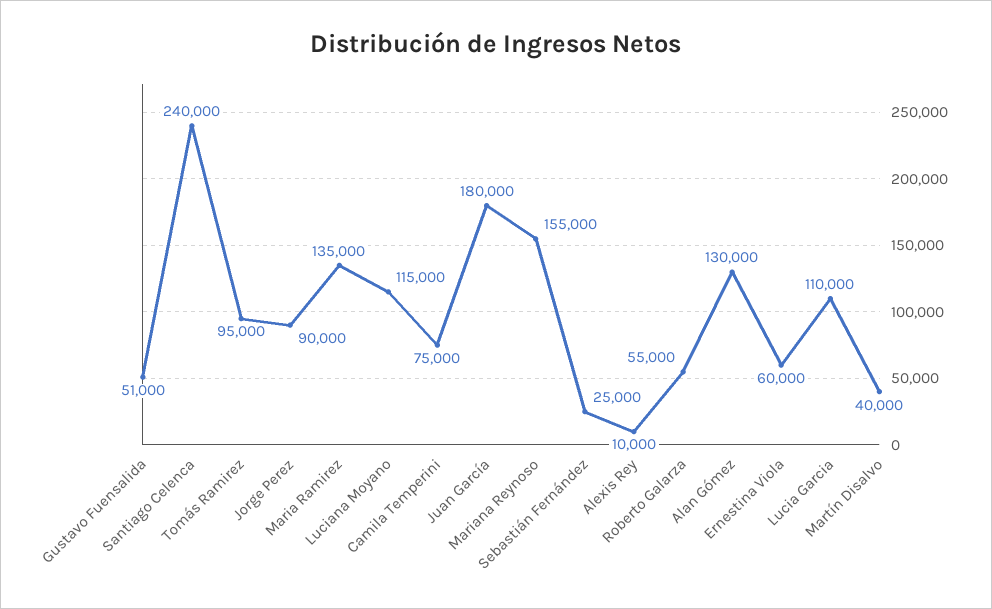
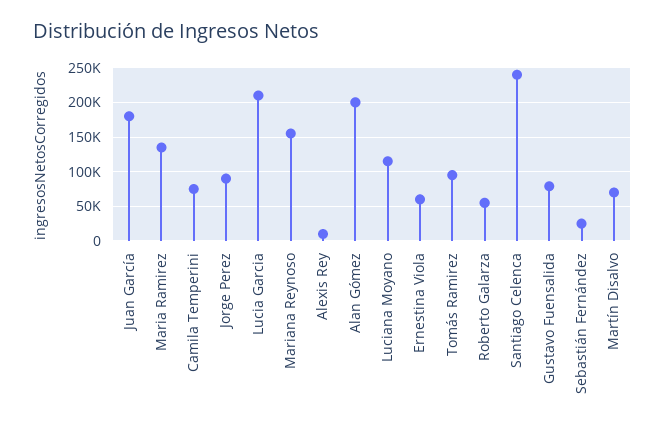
  {
-   "Gustavo Fuensalida": 51000,
+   "Gustavo Fuensalida": 80000,
    "Santiago Celenca": 240000,
    "Tomás Ramirez": 95000,
    "Jorge Perez": 90000,
    "Maria Ramirez": 135000,
    "Luciana Moyano": 115000,
    "Camila Temperini": 75000,
    "Juan García": 180000,
    "Mariana Reynoso": 155000,
    "Sebastián Fernández": 25000,
    "Alexis Rey": 10000,
    "Roberto Galarza": 55000,
-   "Alan Gómez": 130000,
+   "Alan Gómez": 200000,
    "Ernestina Viola": 60000,
-   "Lucia Garcia": 110000,
+   "Lucia Garcia": 210000,
-   "Martín Disalvo": 40000
+   "Martín Disalvo": 70000
  }

